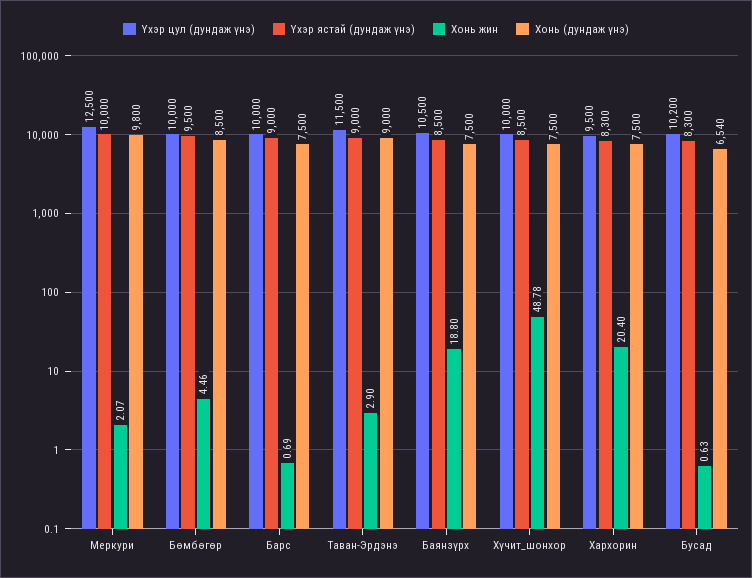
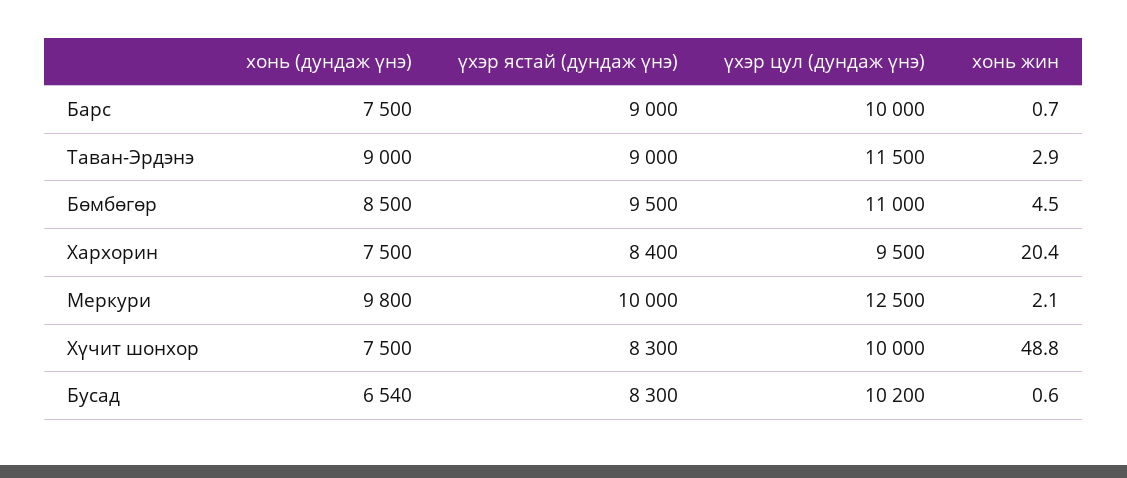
  {
    "Үхэр цул (дундаж үнэ)": {
      "Меркури": 12500,
-     "Бөмбөгөр": 10000,
+     "Бөмбөгөр": 11000,
      "Барс": 10000,
      "Таван-Эрдэнэ": 11500,
-     "Баянзүрх": 10500,
      "Хүчит_шонхор": 10000,
      "Хархорин": 9500,
      "Бусад": 10200
    },
    "Үхэр ястай (дундаж үнэ)": {
      "Меркури": 10000,
      "Бөмбөгөр": 9500,
      "Барс": 9000,
      "Таван-Эрдэнэ": 9000,
-     "Баянзүрх": 8500,
-     "Хүчит_шонхор": 8500,
+     "Хүчит_шонхор": 8300,
-     "Хархорин": 8300,
+     "Хархорин": 8400,
      "Бусад": 8300
    },
    "Хонь жин": {
      "Меркури": 2.07,
      "Бөмбөгөр": 4.46,
      "Барс": 0.69,
      "Таван-Эрдэнэ": 2.9,
-     "Баянзүрх": 18.8,
      "Хүчит_шонхор": 48.78,
      "Хархорин": 20.4,
      "Бусад": 0.63
    },
    "Хонь (дундаж үнэ)": {
      "Меркури": 9800,
      "Бөмбөгөр": 8500,
      "Барс": 7500,
      "Таван-Эрдэнэ": 9000,
-     "Баянзүрх": 7500,
      "Хүчит_шонхор": 7500,
      "Хархорин": 7500,
      "Бусад": 6540
    }
  }

